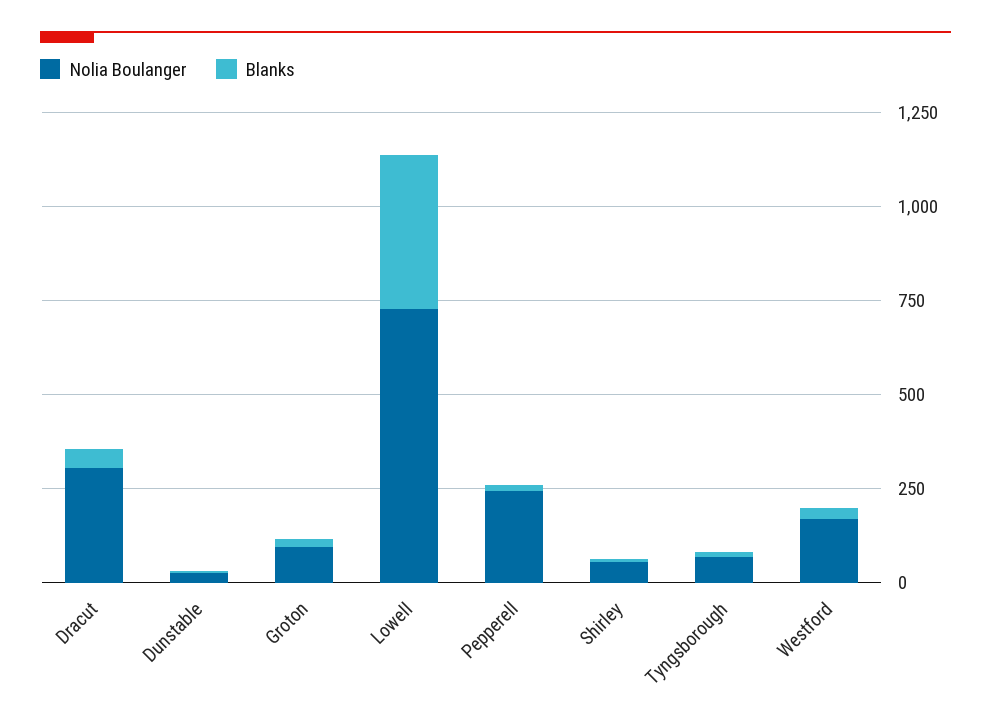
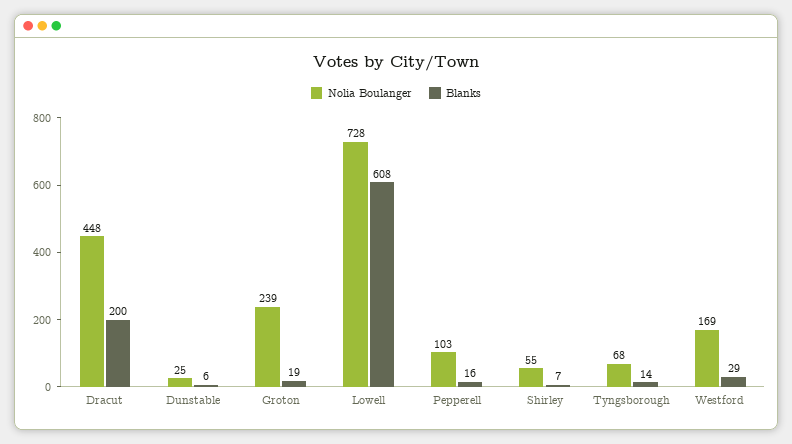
  {
    "Nolia Boulanger": {
-     "Dracut": 300,
+     "Dracut": 448,
      "Dunstable": 25,
-     "Groton": 100,
+     "Groton": 239,
      "Lowell": 728,
-     "Pepperell": 250,
+     "Pepperell": 103,
      "Shirley": 55,
      "Tyngsborough": 68,
      "Westford": 169
    },
    "Blanks": {
-     "Dracut": 50,
+     "Dracut": 200,
      "Dunstable": 6,
      "Groton": 19,
-     "Lowell": 400,
+     "Lowell": 608,
      "Pepperell": 16,
      "Shirley": 7,
      "Tyngsborough": 14,
      "Westford": 29
    }
  }

